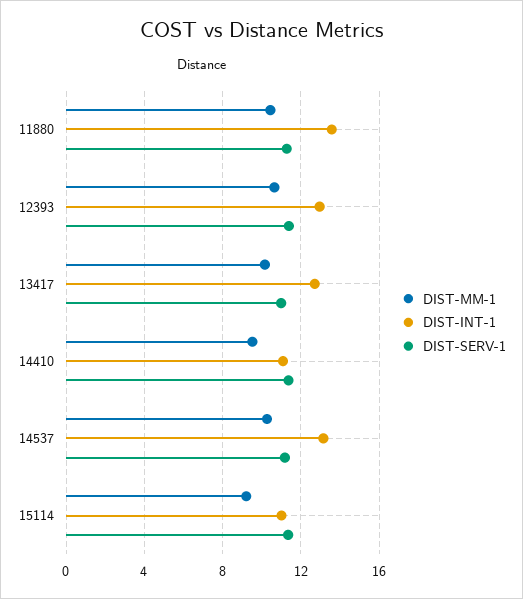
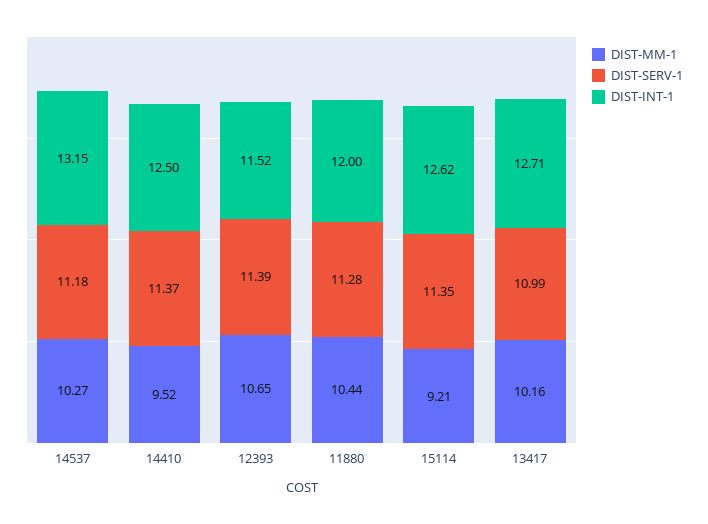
  {
    "DIST-MM-1": {
      "11880": 10.44,
      "12393": 10.65,
      "13417": 10.16,
      "14410": 9.52,
      "14537": 10.27,
      "15114": 9.21
    },
    "DIST-INT-1": {
-     "11880": 13.5,
+     "11880": 12,
-     "12393": 13,
+     "12393": 11.52,
      "13417": 12.71,
-     "14410": 11,
+     "14410": 12.5,
      "14537": 13.15,
-     "15114": 11
+     "15114": 12.62
    },
    "DIST-SERV-1": {
      "11880": 11.28,
      "12393": 11.39,
      "13417": 10.99,
      "14410": 11.37,
      "14537": 11.18,
      "15114": 11.35
    }
  }

